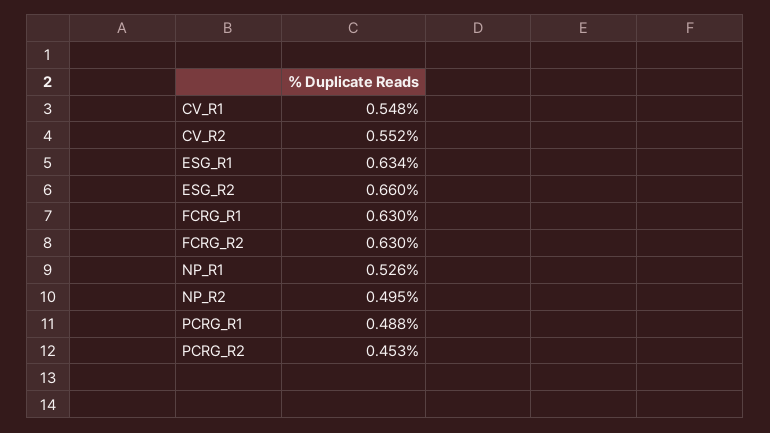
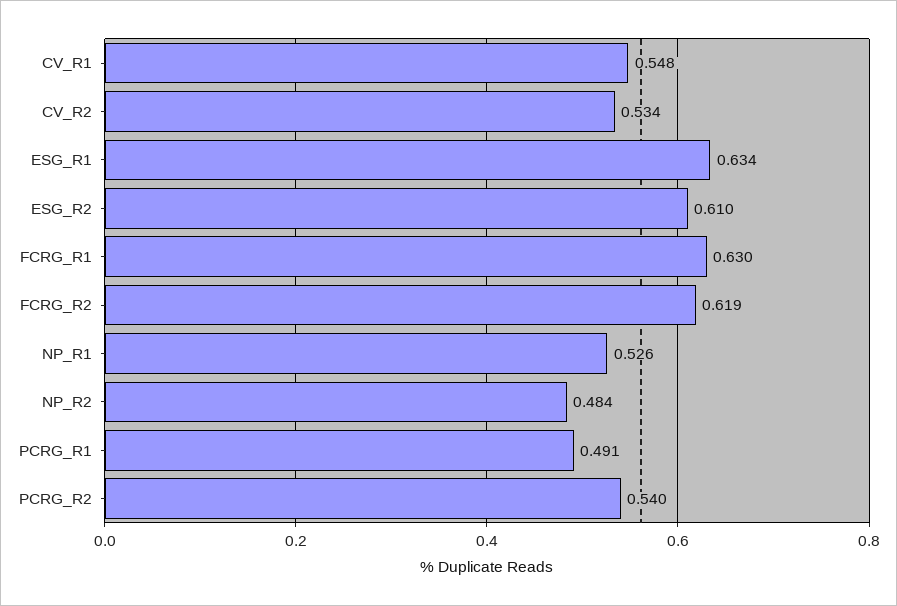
  {
    "CV_R1": 0.548,
-   "CV_R2": 0.552,
+   "CV_R2": 0.534,
    "ESG_R1": 0.634,
-   "ESG_R2": 0.66,
+   "ESG_R2": 0.61,
    "FCRG_R1": 0.63,
-   "FCRG_R2": 0.63,
+   "FCRG_R2": 0.619,
    "NP_R1": 0.526,
-   "NP_R2": 0.495,
+   "NP_R2": 0.484,
-   "PCRG_R1": 0.488,
+   "PCRG_R1": 0.491,
-   "PCRG_R2": 0.453
+   "PCRG_R2": 0.54
  }

